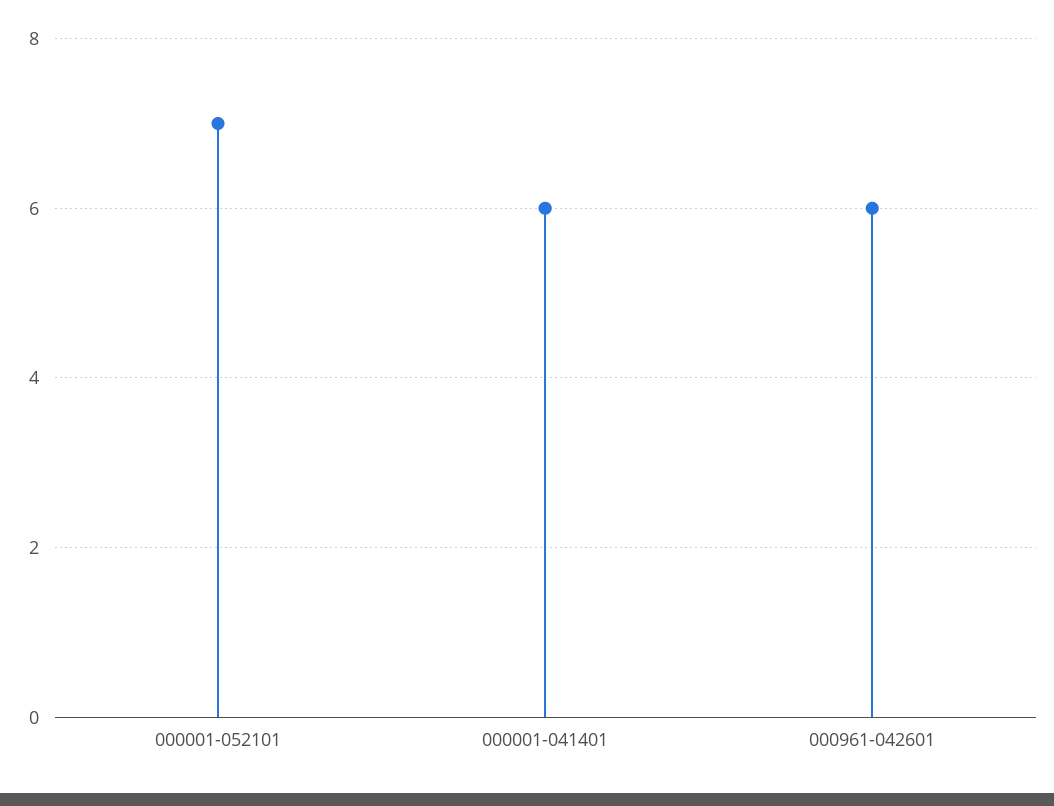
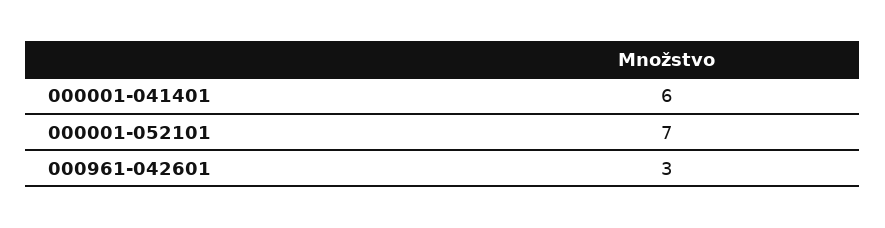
  {
    "000001-052101": 7,
    "000001-041401": 6,
-   "000961-042601": 6
+   "000961-042601": 3
  }

